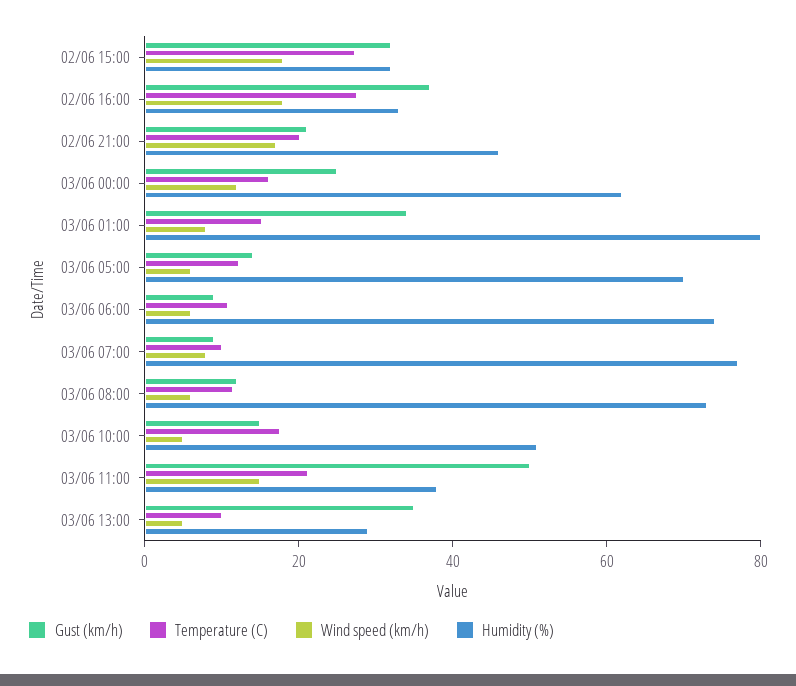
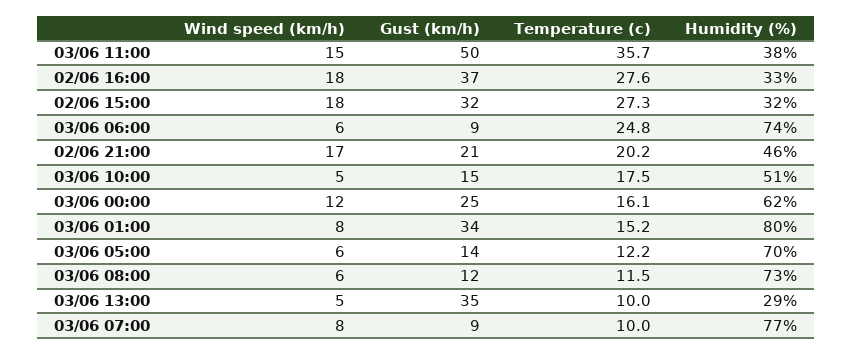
  {
    "Gust (km/h)": {
      "02/06 15:00": 32,
      "02/06 16:00": 37,
      "02/06 21:00": 21,
      "03/06 00:00": 25,
      "03/06 01:00": 34,
      "03/06 05:00": 14,
      "03/06 06:00": 9,
      "03/06 07:00": 9,
      "03/06 08:00": 12,
      "03/06 10:00": 15,
      "03/06 11:00": 50,
      "03/06 13:00": 35
    },
    "Temperature (C)": {
      "02/06 15:00": 27.3,
      "02/06 16:00": 27.6,
      "02/06 21:00": 20.2,
      "03/06 00:00": 16.1,
      "03/06 01:00": 15.2,
      "03/06 05:00": 12.2,
-     "03/06 06:00": 10,
+     "03/06 06:00": 24.8,
      "03/06 07:00": 10,
      "03/06 08:00": 11.5,
      "03/06 10:00": 17.5,
-     "03/06 11:00": 20,
+     "03/06 11:00": 35.7,
      "03/06 13:00": 10
    },
    "Wind speed (km/h)": {
      "02/06 15:00": 18,
      "02/06 16:00": 18,
      "02/06 21:00": 17,
      "03/06 00:00": 12,
      "03/06 01:00": 8,
      "03/06 05:00": 6,
      "03/06 06:00": 6,
      "03/06 07:00": 8,
      "03/06 08:00": 6,
      "03/06 10:00": 5,
      "03/06 11:00": 15,
      "03/06 13:00": 5
    },
    "Humidity (%)": {
      "02/06 15:00": 32,
      "02/06 16:00": 33,
      "02/06 21:00": 46,
      "03/06 00:00": 62,
      "03/06 01:00": 80,
      "03/06 05:00": 70,
      "03/06 06:00": 74,
      "03/06 07:00": 77,
      "03/06 08:00": 73,
      "03/06 10:00": 51,
      "03/06 11:00": 38,
      "03/06 13:00": 29
    }
  }

